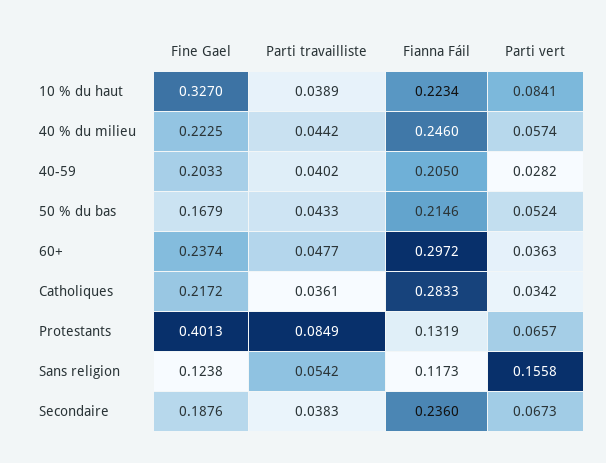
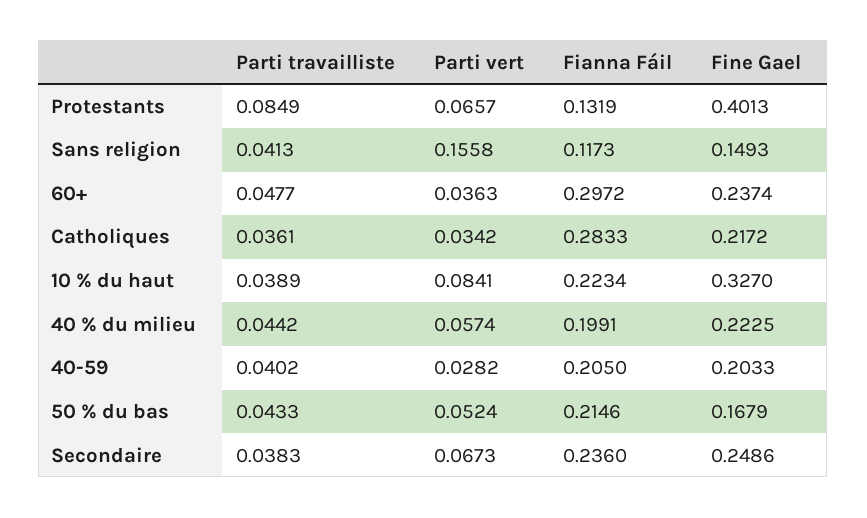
  {
    "Fine Gael": {
      "10 % du haut": 0.327,
      "40 % du milieu": 0.2225,
      "40-59": 0.2033,
      "50 % du bas": 0.1679,
      "60+": 0.2374,
      "Catholiques": 0.2172,
      "Protestants": 0.4013,
-     "Sans religion": 0.1238,
+     "Sans religion": 0.1493,
-     "Secondaire": 0.1876
+     "Secondaire": 0.2486
    },
    "Parti travailliste": {
      "10 % du haut": 0.0389,
      "40 % du milieu": 0.0442,
      "40-59": 0.0402,
      "50 % du bas": 0.0433,
      "60+": 0.0477,
      "Catholiques": 0.0361,
      "Protestants": 0.0849,
-     "Sans religion": 0.0542,
+     "Sans religion": 0.0413,
      "Secondaire": 0.0383
    },
    "Fianna Fáil": {
      "10 % du haut": 0.2234,
-     "40 % du milieu": 0.246,
+     "40 % du milieu": 0.1991,
      "40-59": 0.205,
      "50 % du bas": 0.2146,
      "60+": 0.2972,
      "Catholiques": 0.2833,
      "Protestants": 0.1319,
      "Sans religion": 0.1173,
      "Secondaire": 0.236
    },
    "Parti vert": {
      "10 % du haut": 0.0841,
      "40 % du milieu": 0.0574,
      "40-59": 0.0282,
      "50 % du bas": 0.0524,
      "60+": 0.0363,
      "Catholiques": 0.0342,
      "Protestants": 0.0657,
      "Sans religion": 0.1558,
      "Secondaire": 0.0673
    }
  }

